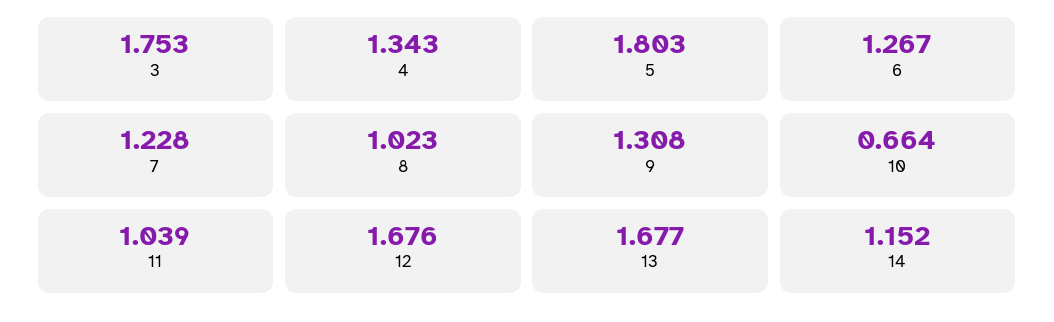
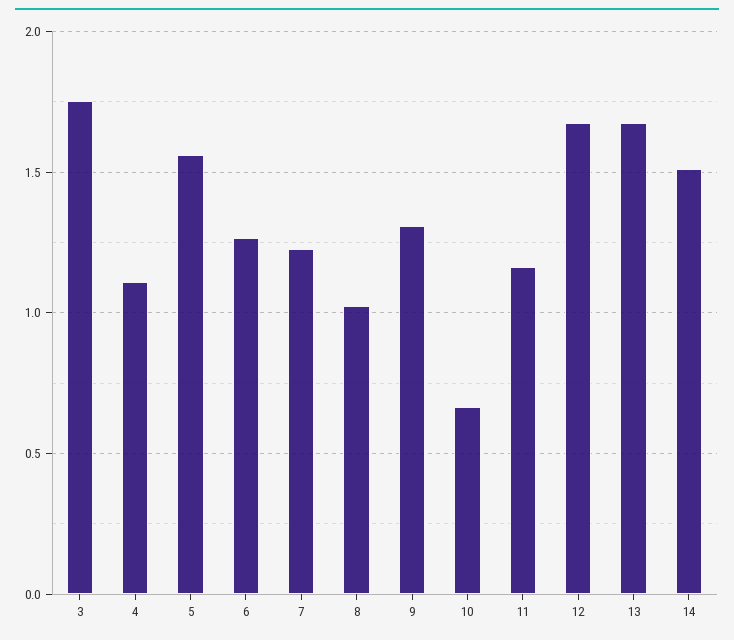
  {
    "3": 1.753,
-   "4": 1.343,
+   "4": 1.1,
-   "5": 1.803,
+   "5": 1.55,
    "6": 1.267,
    "7": 1.228,
    "8": 1.023,
    "9": 1.308,
    "10": 0.664,
-   "11": 1.039,
+   "11": 1.15,
    "12": 1.676,
    "13": 1.677,
-   "14": 1.152
+   "14": 1.5
  }

